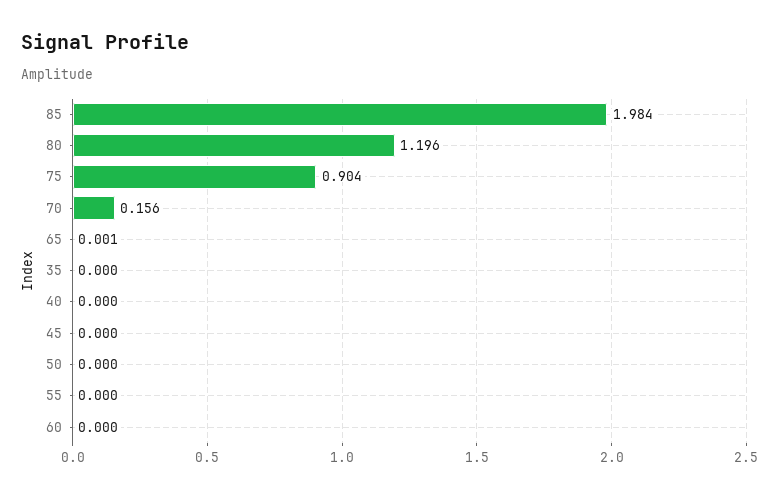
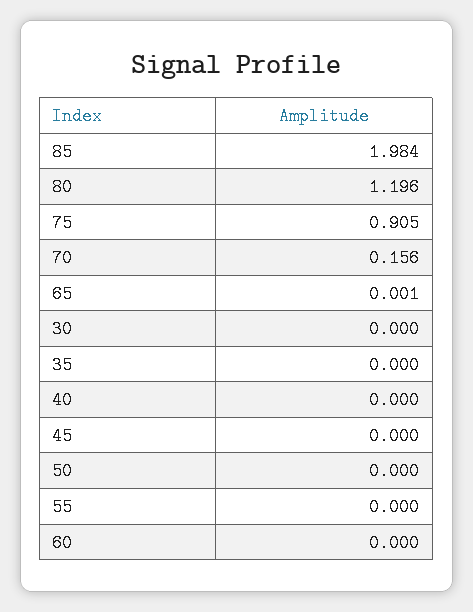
  {
    "85": 1.984,
    "80": 1.196,
-   "75": 0.904,
+   "75": 0.905,
    "70": 0.156,
    "65": 0.001,
    "35": 0,
    "40": 0,
    "45": 0,
    "50": 0,
    "55": 0,
-   "60": 0
+   "60": 0,
+   "30": 0
  }

